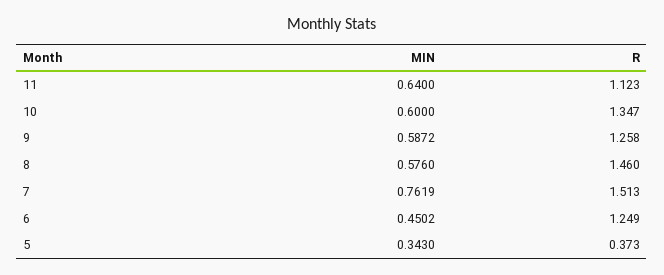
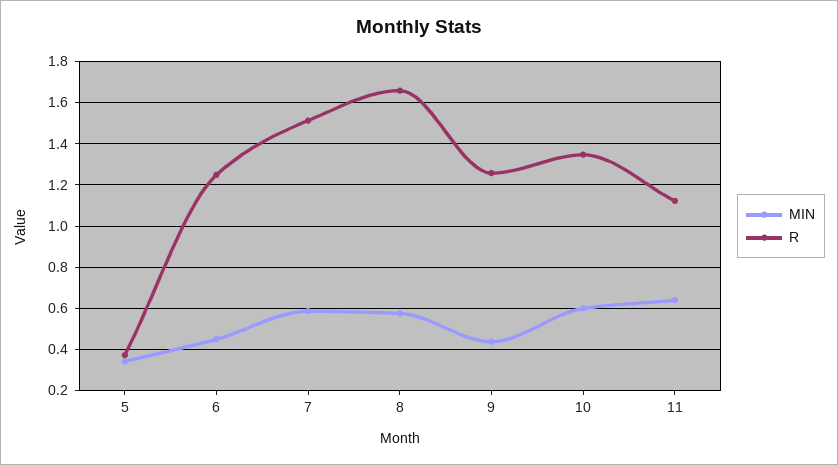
  {
    "MIN": {
      "11": 0.64,
      "10": 0.6,
-     "9": 0.5872,
+     "9": 0.45,
      "8": 0.576,
-     "7": 0.7619,
+     "7": 0.6,
      "6": 0.4502,
      "5": 0.343
    },
    "R": {
      "11": 1.123,
      "10": 1.347,
      "9": 1.258,
-     "8": 1.46,
+     "8": 1.65,
      "7": 1.513,
      "6": 1.249,
      "5": 0.373
    }
  }

